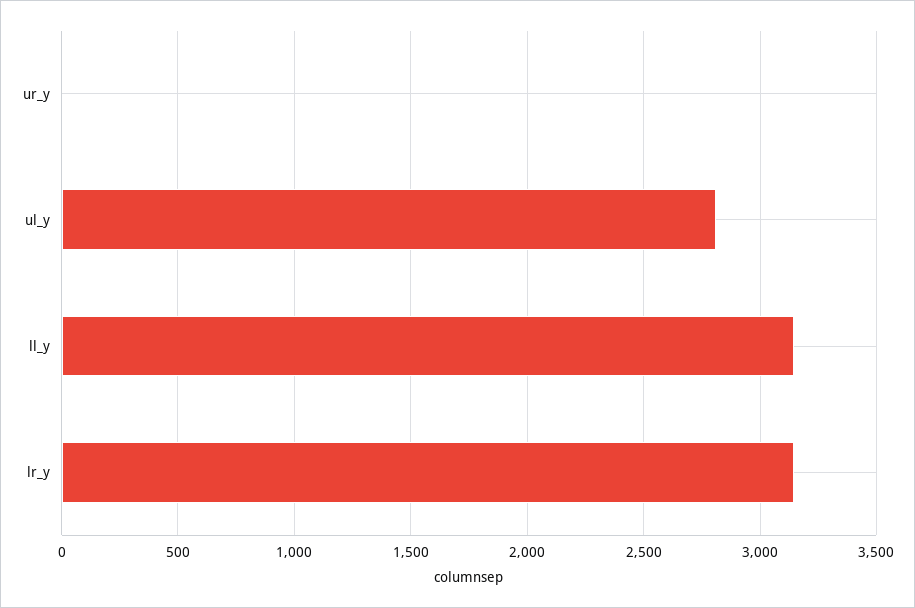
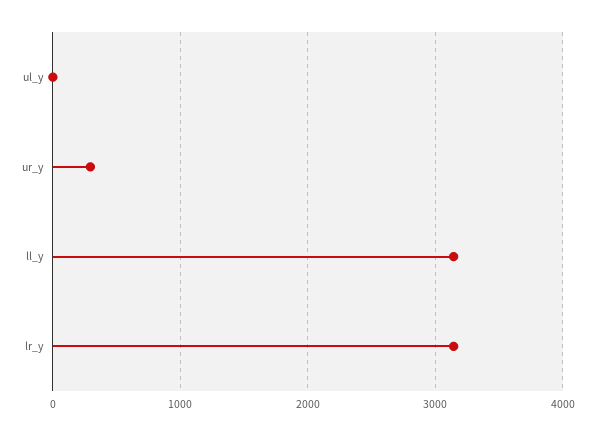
  {
-   "ur_y": 0,
+   "ur_y": 300,
-   "ul_y": 2800,
+   "ul_y": 0,
    "ll_y": 3150,
    "lr_y": 3150
  }

